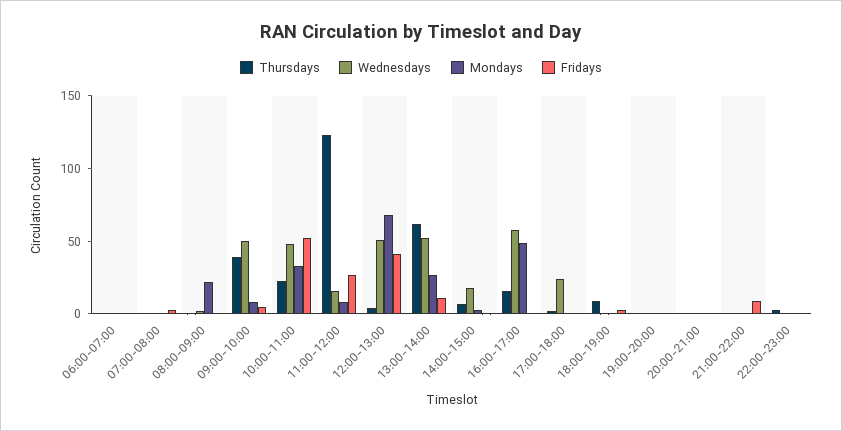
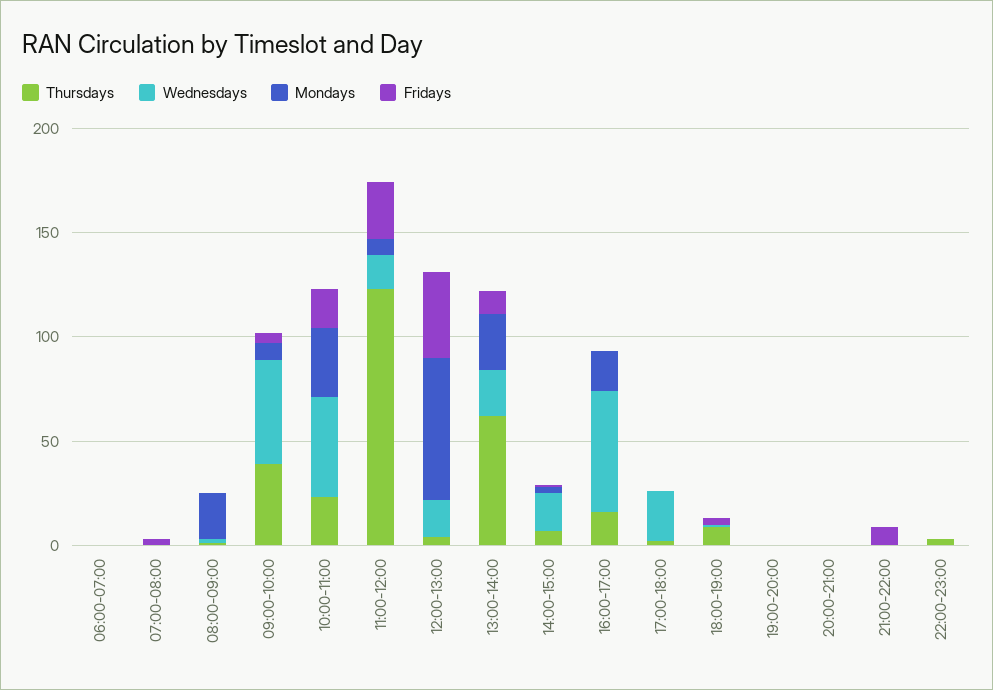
  {
    "Thursdays": {
      "06:00-07:00": 0,
      "07:00-08:00": 0,
      "08:00-09:00": 0,
      "09:00-10:00": 40,
      "10:00-11:00": 20,
      "11:00-12:00": 120,
      "12:00-13:00": 0,
      "13:00-14:00": 60,
      "14:00-15:00": 10,
      "16:00-17:00": 20,
      "17:00-18:00": 0,
      "18:00-19:00": 10,
      "19:00-20:00": 0,
      "20:00-21:00": 0,
      "21:00-22:00": 0,
      "22:00-23:00": 0
    },
    "Wednesdays": {
      "06:00-07:00": 0,
      "07:00-08:00": 0,
      "08:00-09:00": 0,
      "09:00-10:00": 50,
      "10:00-11:00": 50,
      "11:00-12:00": 20,
-     "12:00-13:00": 50,
+     "12:00-13:00": 20,
-     "13:00-14:00": 50,
+     "13:00-14:00": 20,
      "14:00-15:00": 20,
      "16:00-17:00": 60,
      "17:00-18:00": 20,
      "18:00-19:00": 0,
      "19:00-20:00": 0,
      "20:00-21:00": 0,
      "21:00-22:00": 0,
      "22:00-23:00": 0
    },
    "Mondays": {
      "06:00-07:00": 0,
      "07:00-08:00": 0,
      "08:00-09:00": 20,
      "09:00-10:00": 10,
      "10:00-11:00": 30,
      "11:00-12:00": 10,
      "12:00-13:00": 70,
      "13:00-14:00": 30,
      "14:00-15:00": 0,
-     "16:00-17:00": 50,
+     "16:00-17:00": 20,
      "17:00-18:00": 0,
      "18:00-19:00": 0,
      "19:00-20:00": 0,
      "20:00-21:00": 0,
      "21:00-22:00": 0,
      "22:00-23:00": 0
    },
    "Fridays": {
      "06:00-07:00": 0,
      "07:00-08:00": 0,
      "08:00-09:00": 0,
      "09:00-10:00": 10,
-     "10:00-11:00": 50,
+     "10:00-11:00": 20,
      "11:00-12:00": 30,
      "12:00-13:00": 40,
      "13:00-14:00": 10,
      "14:00-15:00": 0,
      "16:00-17:00": 0,
      "17:00-18:00": 0,
      "18:00-19:00": 0,
      "19:00-20:00": 0,
      "20:00-21:00": 0,
      "21:00-22:00": 10,
      "22:00-23:00": 0
    }
  }

